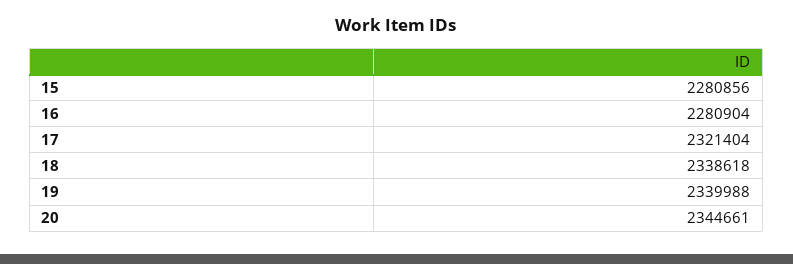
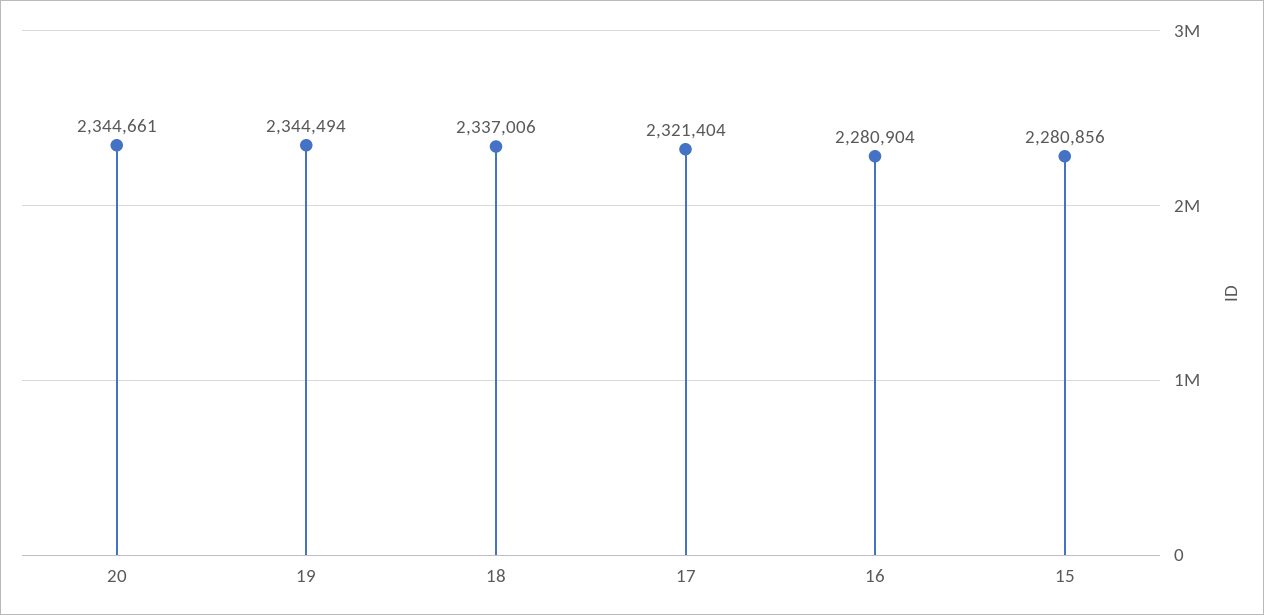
  {
    "15": 2280856,
    "16": 2280904,
    "17": 2321404,
-   "18": 2338618,
+   "18": 2337006,
-   "19": 2339988,
+   "19": 2344494,
    "20": 2344661
  }

